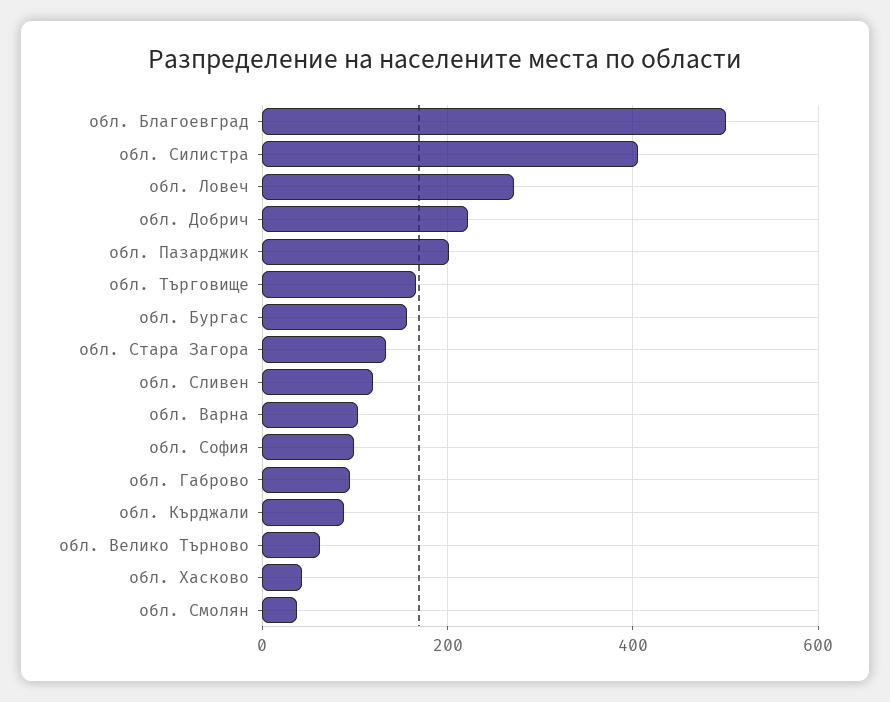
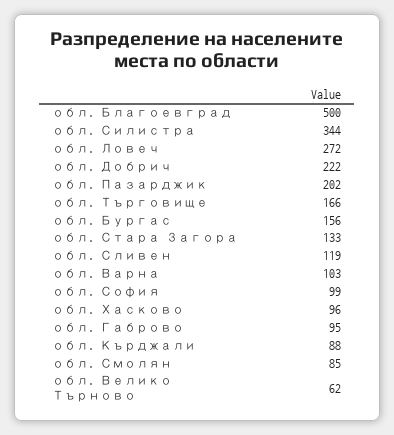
  {
    "обл. Благоевград": 500,
-   "обл. Силистра": 400,
+   "обл. Силистра": 344,
    "обл. Ловеч": 272,
    "обл. Добрич": 222,
    "обл. Пазарджик": 202,
    "обл. Търговище": 166,
    "обл. Бургас": 156,
    "обл. Стара Загора": 133,
    "обл. Сливен": 119,
    "обл. Варна": 103,
    "обл. София": 99,
    "обл. Габрово": 95,
    "обл. Кърджали": 88,
    "обл. Велико Търново": 62,
-   "обл. Хасково": 40,
+   "обл. Хасково": 96,
-   "обл. Смолян": 40
+   "обл. Смолян": 85
  }

